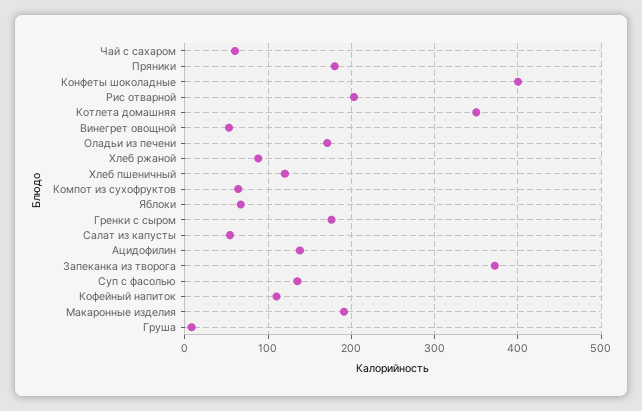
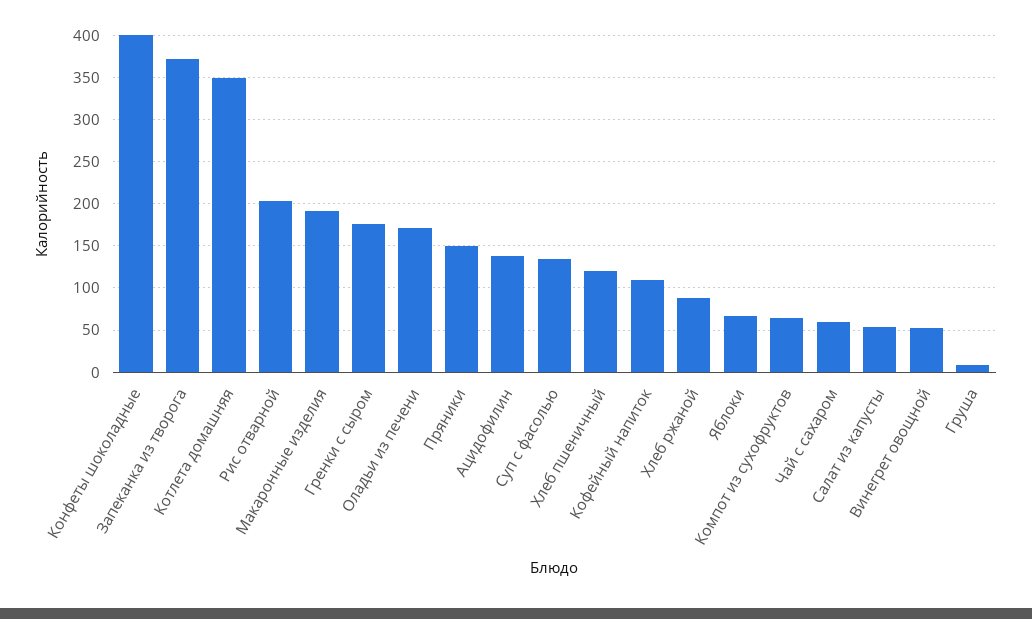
  {
    "Чай с сахаром": 60,
-   "Пряники": 180,
+   "Пряники": 150,
    "Конфеты шоколадные": 400,
    "Рис отварной": 200,
    "Котлета домашняя": 350,
    "Винегрет овощной": 50,
    "Оладьи из печени": 170,
    "Хлеб ржаной": 90,
    "Хлеб пшеничный": 120,
    "Компот из сухофруктов": 60,
    "Яблоки": 70,
    "Гренки с сыром": 180,
    "Салат из капусты": 50,
    "Ацидофилин": 140,
    "Запеканка из творога": 370,
    "Суп с фасолью": 140,
    "Кофейный напиток": 110,
    "Макаронные изделия": 190,
    "Груша": 10
  }

